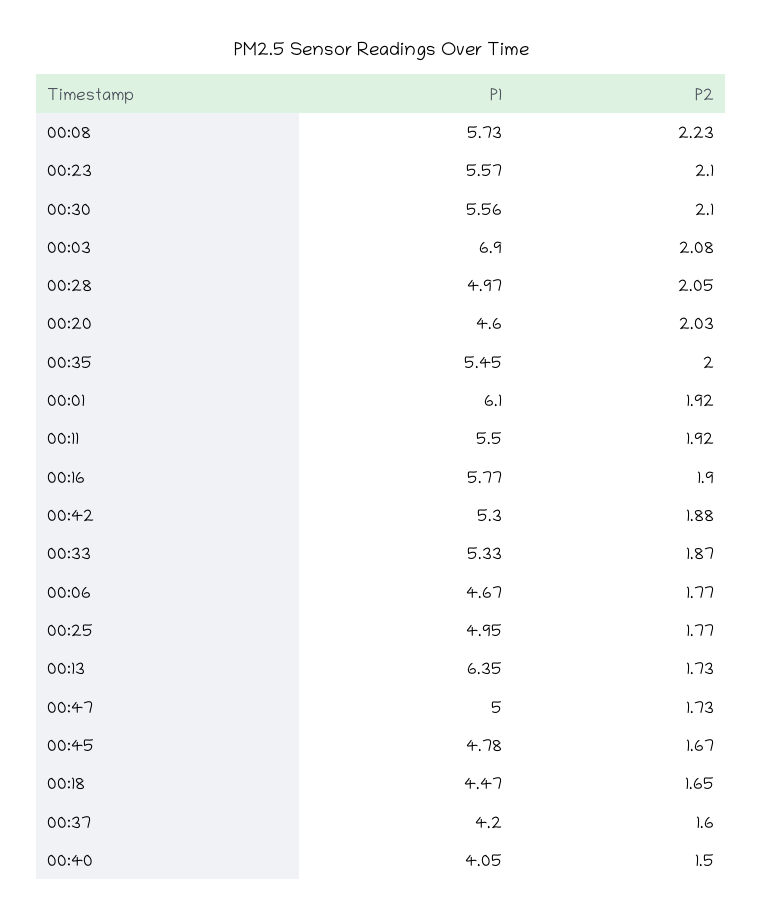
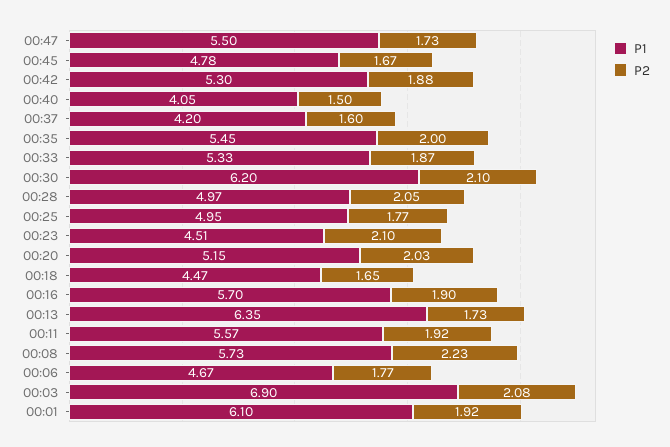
  {
    "P1": {
      "00:08": 5.73,
-     "00:23": 5.57,
+     "00:23": 4.51,
-     "00:30": 5.56,
+     "00:30": 6.2,
      "00:03": 6.9,
      "00:28": 4.97,
-     "00:20": 4.6,
+     "00:20": 5.15,
      "00:35": 5.45,
      "00:01": 6.1,
-     "00:11": 5.5,
+     "00:11": 5.57,
-     "00:16": 5.77,
+     "00:16": 5.7,
      "00:42": 5.3,
      "00:33": 5.33,
      "00:06": 4.67,
      "00:25": 4.95,
      "00:13": 6.35,
-     "00:47": 5,
+     "00:47": 5.5,
      "00:45": 4.78,
      "00:18": 4.47,
      "00:37": 4.2,
      "00:40": 4.05
    },
    "P2": {
      "00:08": 2.23,
      "00:23": 2.1,
      "00:30": 2.1,
      "00:03": 2.08,
      "00:28": 2.05,
      "00:20": 2.03,
      "00:35": 2,
      "00:01": 1.92,
      "00:11": 1.92,
      "00:16": 1.9,
      "00:42": 1.88,
      "00:33": 1.87,
      "00:06": 1.77,
      "00:25": 1.77,
      "00:13": 1.73,
      "00:47": 1.73,
      "00:45": 1.67,
      "00:18": 1.65,
      "00:37": 1.6,
      "00:40": 1.5
    }
  }

